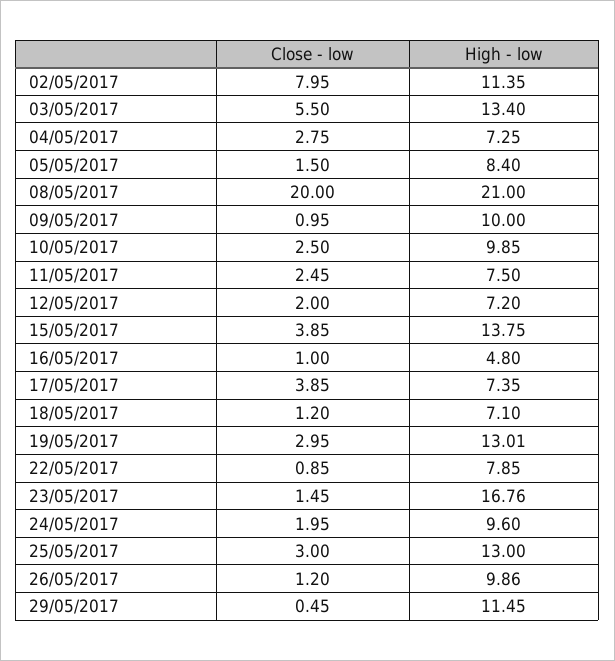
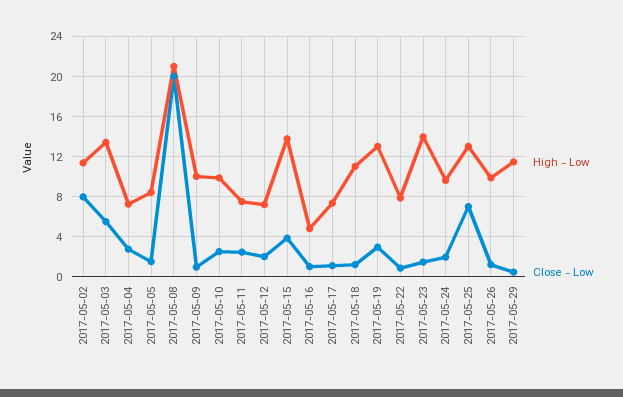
  {
    "Close - low": {
      "02/05/2017": 7.95,
      "03/05/2017": 5.5,
      "04/05/2017": 2.75,
      "05/05/2017": 1.5,
      "08/05/2017": 20,
      "09/05/2017": 0.95,
      "10/05/2017": 2.5,
      "11/05/2017": 2.45,
      "12/05/2017": 2,
      "15/05/2017": 3.85,
      "16/05/2017": 1,
-     "17/05/2017": 3.85,
+     "17/05/2017": 1,
      "18/05/2017": 1.2,
      "19/05/2017": 2.95,
      "22/05/2017": 0.85,
      "23/05/2017": 1.45,
      "24/05/2017": 1.95,
-     "25/05/2017": 3,
+     "25/05/2017": 7,
      "26/05/2017": 1.2,
      "29/05/2017": 0.45
    },
    "High - low": {
      "02/05/2017": 11.35,
      "03/05/2017": 13.4,
      "04/05/2017": 7.25,
      "05/05/2017": 8.4,
      "08/05/2017": 21,
      "09/05/2017": 10,
      "10/05/2017": 9.85,
      "11/05/2017": 7.5,
      "12/05/2017": 7.2,
      "15/05/2017": 13.75,
      "16/05/2017": 4.8,
      "17/05/2017": 7.35,
-     "18/05/2017": 7.1,
+     "18/05/2017": 11,
      "19/05/2017": 13.01,
      "22/05/2017": 7.85,
-     "23/05/2017": 16.76,
+     "23/05/2017": 14,
      "24/05/2017": 9.6,
      "25/05/2017": 13,
      "26/05/2017": 9.86,
      "29/05/2017": 11.45
    }
  }

